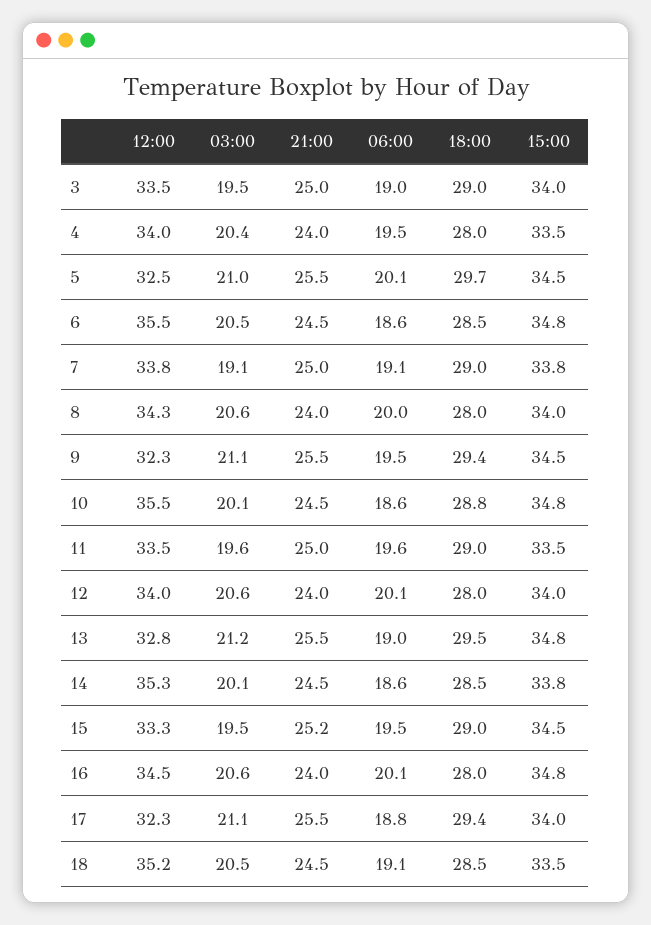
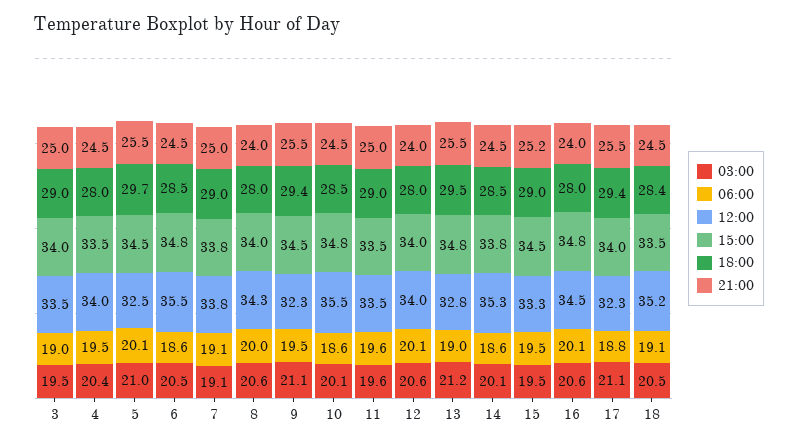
  {
    "12:00": {
      "3": 33.5,
      "4": 34,
      "5": 32.5,
      "6": 35.5,
      "7": 33.8,
      "8": 34.3,
      "9": 32.3,
      "10": 35.5,
      "11": 33.5,
      "12": 34,
      "13": 32.8,
      "14": 35.3,
      "15": 33.3,
      "16": 34.5,
      "17": 32.3,
      "18": 35.2
    },
    "03:00": {
      "3": 19.5,
      "4": 20.4,
      "5": 21,
      "6": 20.5,
      "7": 19.1,
      "8": 20.6,
      "9": 21.1,
      "10": 20.1,
      "11": 19.6,
      "12": 20.6,
      "13": 21.2,
      "14": 20.1,
      "15": 19.5,
      "16": 20.6,
      "17": 21.1,
      "18": 20.5
    },
    "21:00": {
      "3": 25,
-     "4": 24,
+     "4": 24.5,
      "5": 25.5,
      "6": 24.5,
      "7": 25,
      "8": 24,
      "9": 25.5,
      "10": 24.5,
      "11": 25,
      "12": 24,
      "13": 25.5,
      "14": 24.5,
      "15": 25.2,
      "16": 24,
      "17": 25.5,
      "18": 24.5
    },
    "06:00": {
      "3": 19,
      "4": 19.5,
      "5": 20.1,
      "6": 18.6,
      "7": 19.1,
      "8": 20,
      "9": 19.5,
      "10": 18.6,
      "11": 19.6,
      "12": 20.1,
      "13": 19,
      "14": 18.6,
      "15": 19.5,
      "16": 20.1,
      "17": 18.8,
      "18": 19.1
    },
    "18:00": {
      "3": 29,
      "4": 28,
      "5": 29.7,
      "6": 28.5,
      "7": 29,
      "8": 28,
      "9": 29.4,
-     "10": 28.8,
+     "10": 28.5,
      "11": 29,
      "12": 28,
      "13": 29.5,
      "14": 28.5,
      "15": 29,
      "16": 28,
      "17": 29.4,
-     "18": 28.5
+     "18": 28.4
    },
    "15:00": {
      "3": 34,
      "4": 33.5,
      "5": 34.5,
      "6": 34.8,
      "7": 33.8,
      "8": 34,
      "9": 34.5,
      "10": 34.8,
      "11": 33.5,
      "12": 34,
      "13": 34.8,
      "14": 33.8,
      "15": 34.5,
      "16": 34.8,
      "17": 34,
      "18": 33.5
    }
  }

